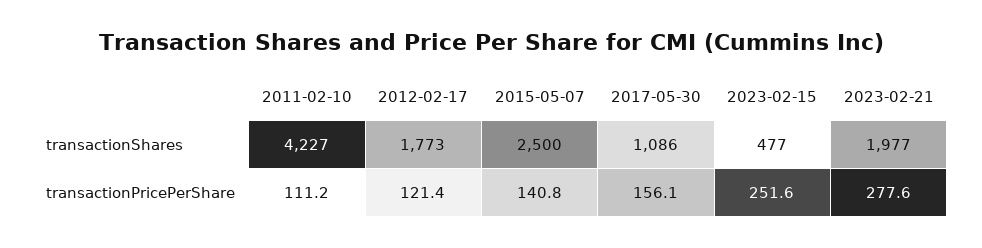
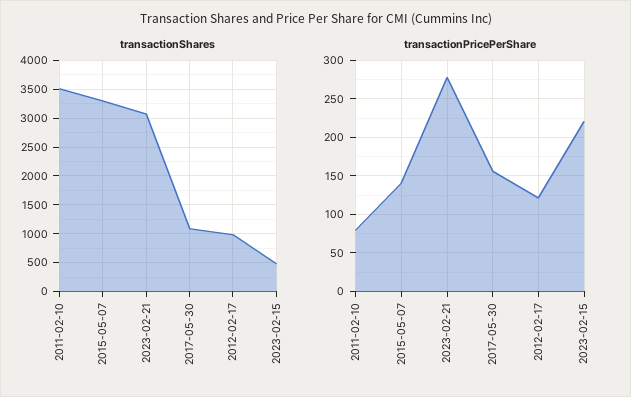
  {
    "transactionShares": {
-     "2011-02-10": 4227,
+     "2011-02-10": 3500,
-     "2012-02-17": 1773,
+     "2012-02-17": 1000,
-     "2015-05-07": 2500,
+     "2015-05-07": 3250,
      "2017-05-30": 1086,
      "2023-02-15": 477,
-     "2023-02-21": 1977
+     "2023-02-21": 3000
    },
    "transactionPricePerShare": {
-     "2011-02-10": 111.2,
+     "2011-02-10": 80,
      "2012-02-17": 121.4,
      "2015-05-07": 140.8,
      "2017-05-30": 156.1,
-     "2023-02-15": 251.6,
+     "2023-02-15": 220,
      "2023-02-21": 277.6
    }
  }

